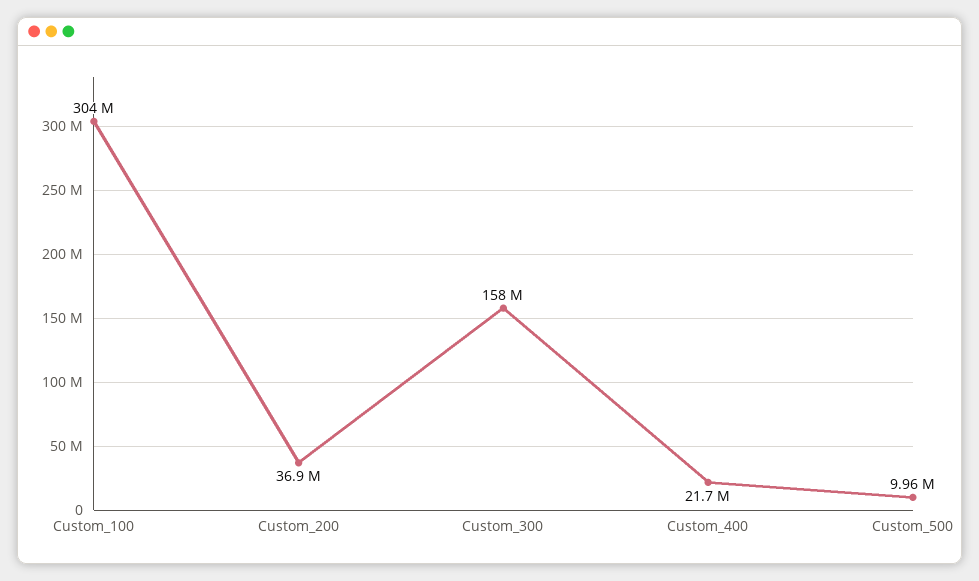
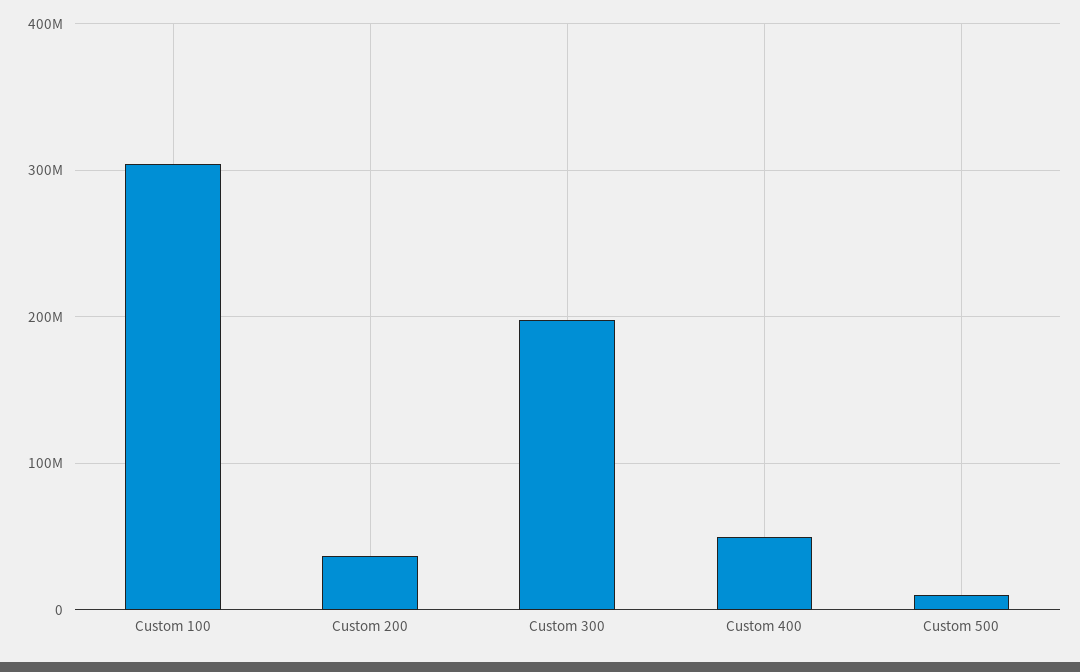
  {
    "Custom_100": 304000000,
    "Custom_200": 36900000,
-   "Custom_300": 158000000,
+   "Custom_300": 200000000,
-   "Custom_400": 21700000,
+   "Custom_400": 50000000,
    "Custom_500": 9960000
  }

